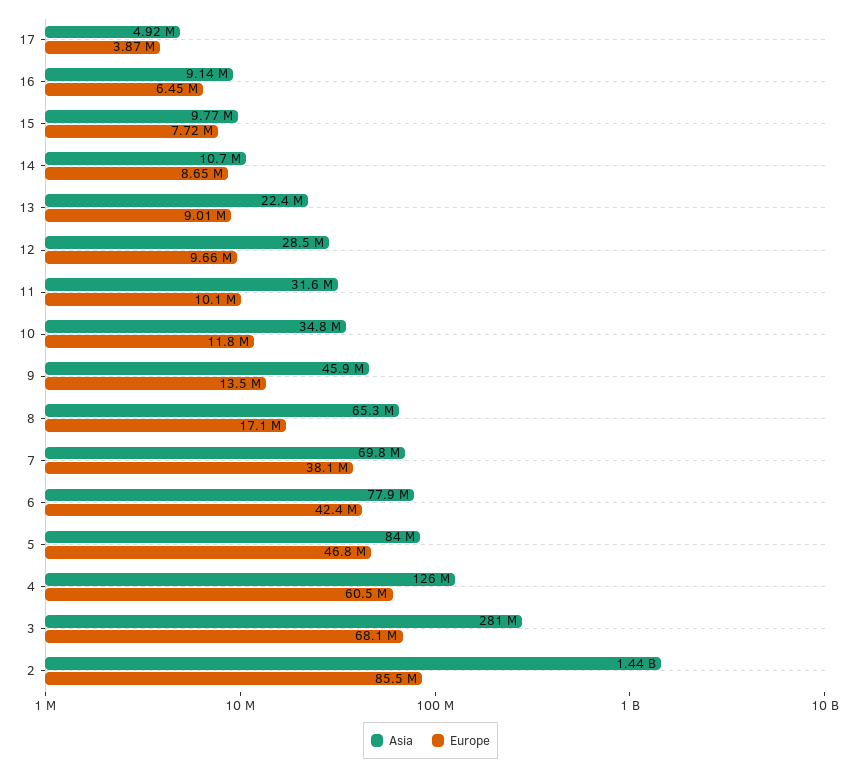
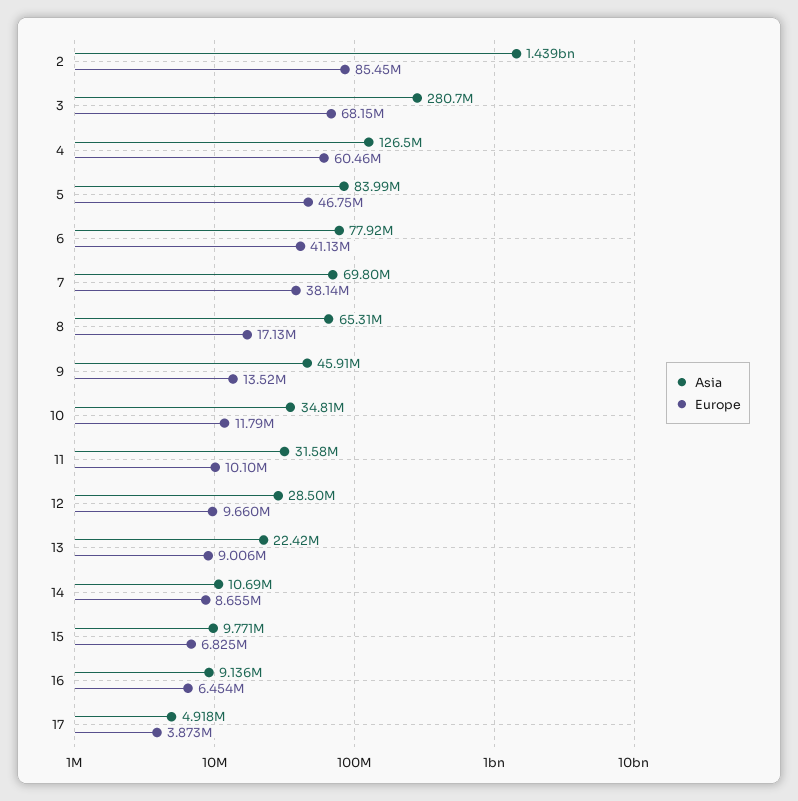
  {
    "Asia": {
      "17": 4918000,
      "16": 9136000,
      "15": 9771000,
      "14": 10690000,
      "13": 22420000,
      "12": 28500000,
      "11": 31580000,
      "10": 34810000,
      "9": 45910000,
      "8": 65310000,
      "7": 69800000,
      "6": 77920000,
      "5": 83990000,
      "4": 126500000,
      "3": 280700000,
      "2": 1439000000
    },
    "Europe": {
      "17": 3873000,
      "16": 6454000,
-     "15": 7720000,
+     "15": 6825000,
      "14": 8655000,
      "13": 9006000,
      "12": 9660000,
      "11": 10100000,
      "10": 11790000,
      "9": 13520000,
      "8": 17130000,
      "7": 38140000,
-     "6": 42400000,
+     "6": 41130000,
      "5": 46750000,
      "4": 60460000,
      "3": 68150000,
      "2": 85450000
    }
  }

